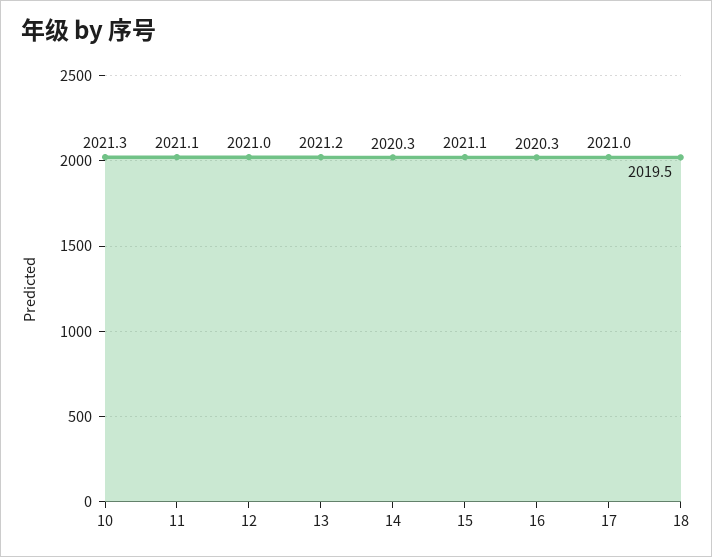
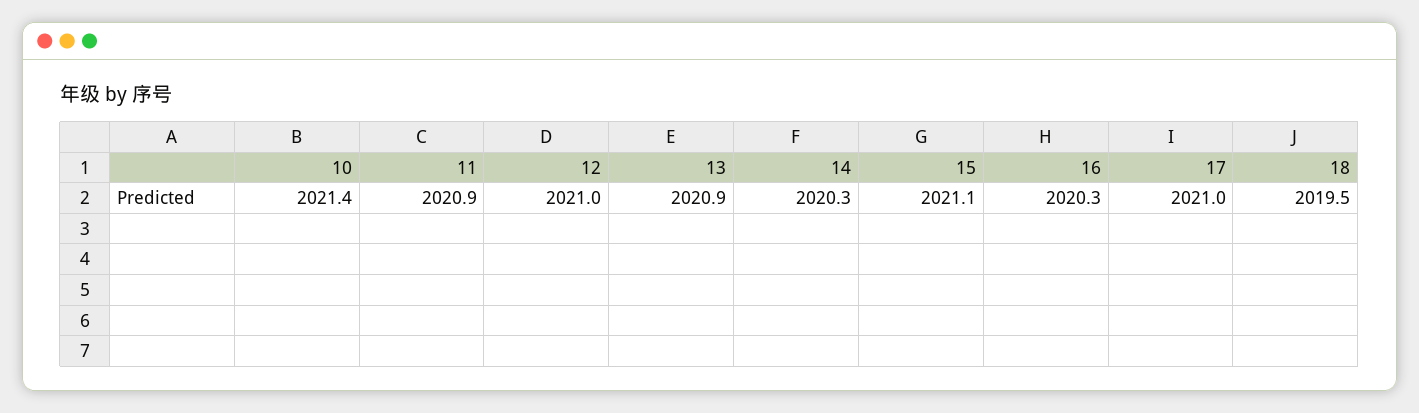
  {
-   "10": 2021.3,
+   "10": 2021.4,
-   "11": 2021.1,
+   "11": 2020.9,
    "12": 2021,
-   "13": 2021.2,
+   "13": 2020.9,
    "14": 2020.3,
    "15": 2021.1,
    "16": 2020.3,
    "17": 2021,
    "18": 2019.5
  }

